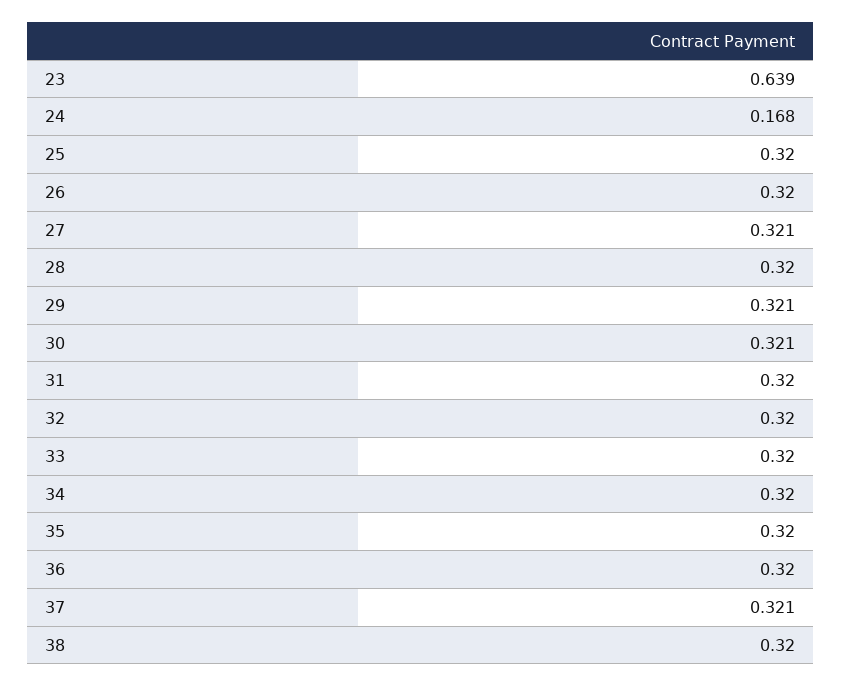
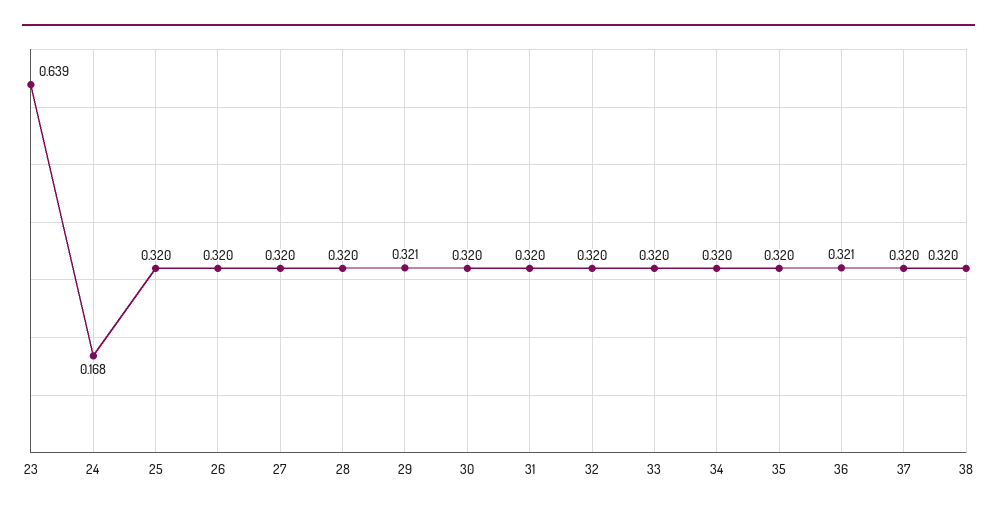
  {
    "23": 0.639,
    "24": 0.168,
    "25": 0.32,
    "26": 0.32,
-   "27": 0.321,
+   "27": 0.32,
    "28": 0.32,
    "29": 0.321,
-   "30": 0.321,
+   "30": 0.32,
    "31": 0.32,
    "32": 0.32,
    "33": 0.32,
    "34": 0.32,
    "35": 0.32,
-   "36": 0.32,
+   "36": 0.321,
-   "37": 0.321,
+   "37": 0.32,
    "38": 0.32
  }

